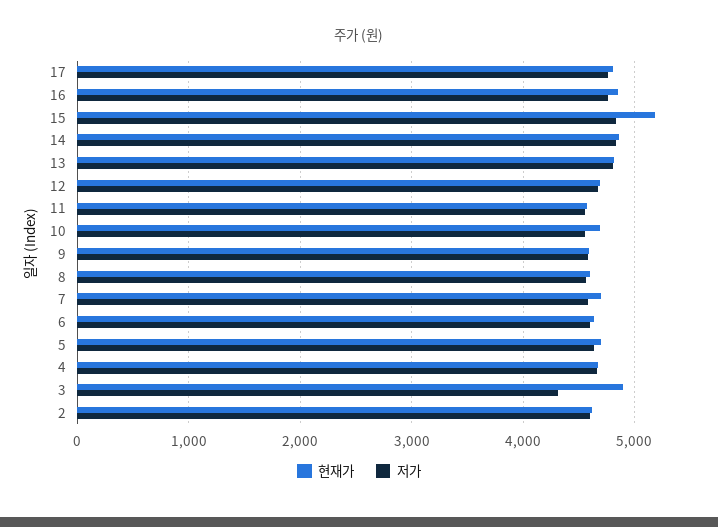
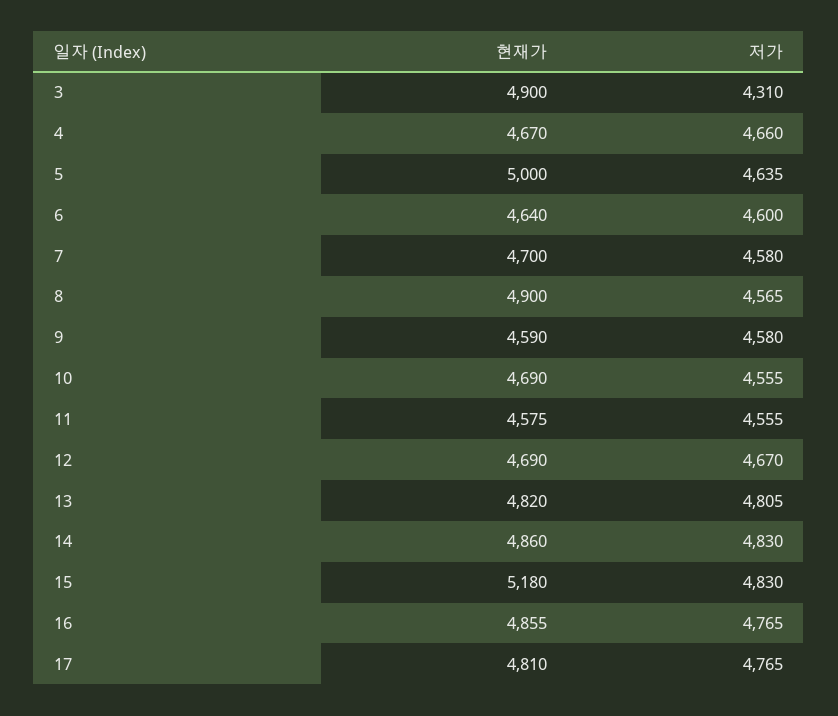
  {
    "현재가": {
      "17": 4810,
      "16": 4855,
      "15": 5180,
      "14": 4860,
      "13": 4820,
      "12": 4690,
      "11": 4575,
      "10": 4690,
      "9": 4590,
-     "8": 4600,
+     "8": 4900,
      "7": 4700,
      "6": 4640,
-     "5": 4700,
+     "5": 5000,
      "4": 4670,
-     "3": 4900,
+     "3": 4900
-     "2": 4600
    },
    "저가": {
      "17": 4765,
      "16": 4765,
      "15": 4830,
      "14": 4830,
      "13": 4805,
      "12": 4670,
      "11": 4555,
      "10": 4555,
      "9": 4580,
      "8": 4565,
      "7": 4580,
      "6": 4600,
      "5": 4635,
      "4": 4660,
-     "3": 4310,
+     "3": 4310
-     "2": 4600
    }
  }

